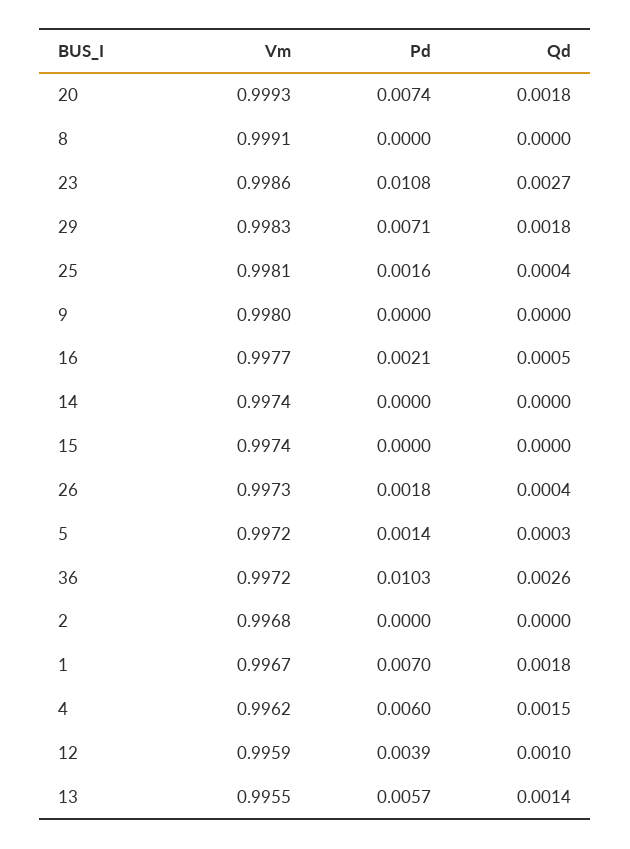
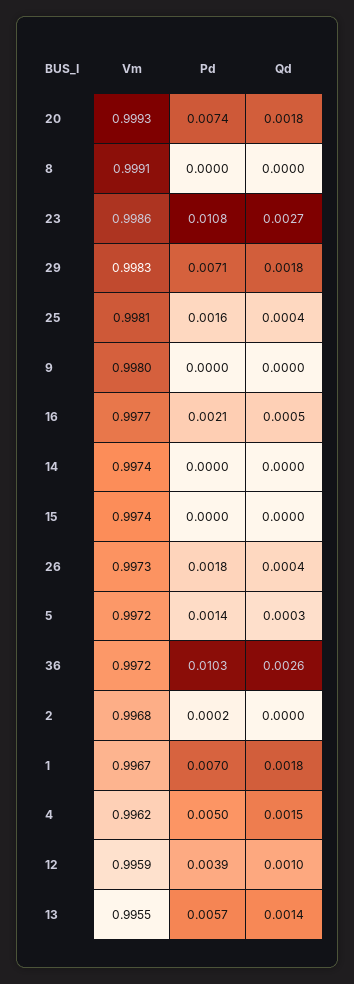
  {
    "Vm": {
      "20": 0.9993,
      "8": 0.9991,
      "23": 0.9986,
      "29": 0.9983,
      "25": 0.9981,
      "9": 0.998,
      "16": 0.9977,
      "14": 0.9974,
      "15": 0.9974,
      "26": 0.9973,
      "5": 0.9972,
      "36": 0.9972,
      "2": 0.9968,
      "1": 0.9967,
      "4": 0.9962,
      "12": 0.9959,
      "13": 0.9955
    },
    "Pd": {
      "20": 0.0074,
      "8": 0,
      "23": 0.0108,
      "29": 0.0071,
      "25": 0.0016,
      "9": 0,
      "16": 0.0021,
      "14": 0,
      "15": 0,
      "26": 0.0018,
      "5": 0.0014,
      "36": 0.0103,
-     "2": 0,
+     "2": 0.0002,
      "1": 0.007,
-     "4": 0.006,
+     "4": 0.005,
      "12": 0.0039,
      "13": 0.0057
    },
    "Qd": {
      "20": 0.0018,
      "8": 0,
      "23": 0.0027,
      "29": 0.0018,
      "25": 0.0004,
      "9": 0,
      "16": 0.0005,
      "14": 0,
      "15": 0,
      "26": 0.0004,
      "5": 0.0003,
      "36": 0.0026,
      "2": 0,
      "1": 0.0018,
      "4": 0.0015,
      "12": 0.001,
      "13": 0.0014
    }
  }

